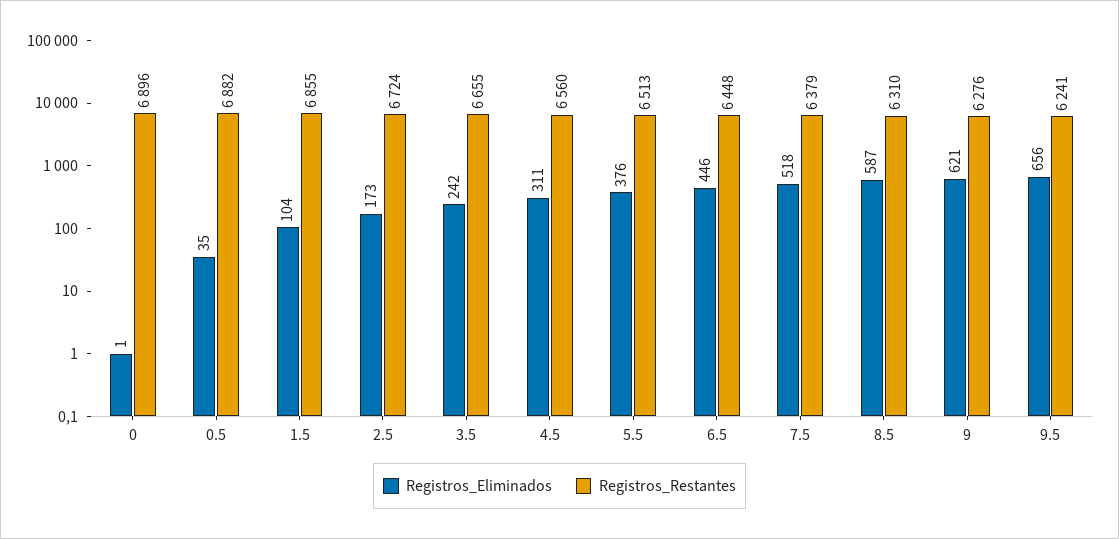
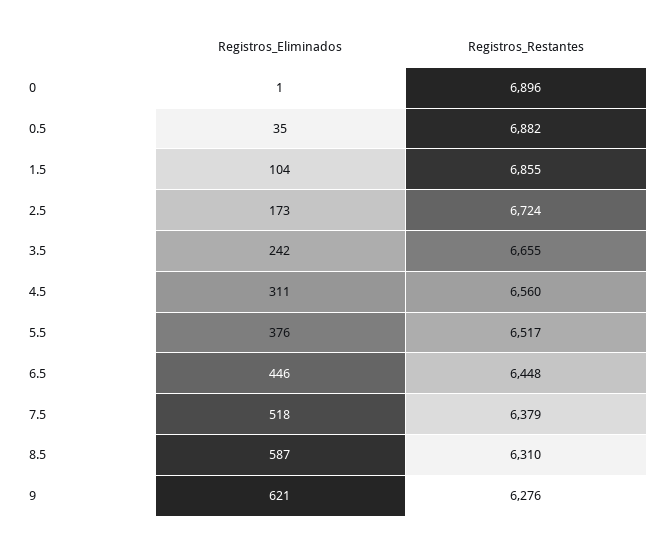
  {
    "Registros_Eliminados": {
      "0": 1,
      "0.5": 35,
      "1.5": 104,
      "2.5": 173,
      "3.5": 242,
      "4.5": 311,
      "5.5": 376,
      "6.5": 446,
      "7.5": 518,
      "8.5": 587,
-     "9": 621,
+     "9": 621
-     "9.5": 656
    },
    "Registros_Restantes": {
      "0": 6896,
      "0.5": 6882,
      "1.5": 6855,
      "2.5": 6724,
      "3.5": 6655,
      "4.5": 6560,
-     "5.5": 6513,
+     "5.5": 6517,
      "6.5": 6448,
      "7.5": 6379,
      "8.5": 6310,
-     "9": 6276,
+     "9": 6276
-     "9.5": 6241
    }
  }

